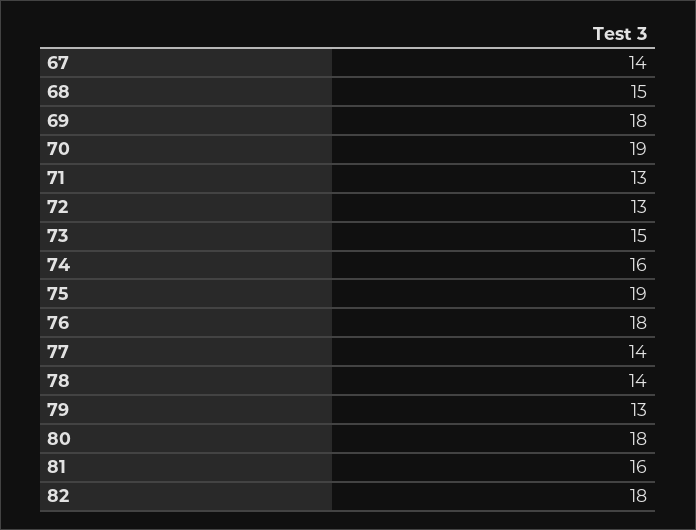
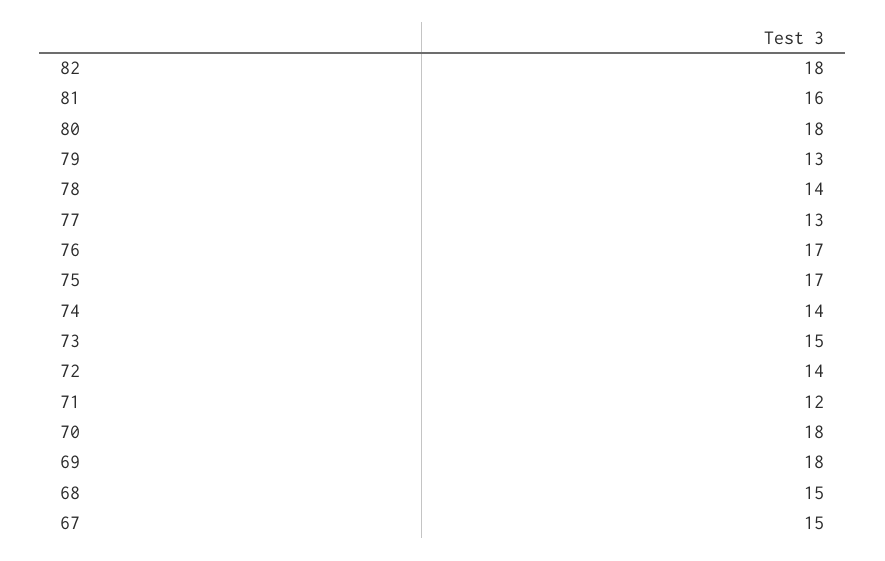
  {
-   "67": 14,
+   "67": 15,
    "68": 15,
    "69": 18,
-   "70": 19,
+   "70": 18,
-   "71": 13,
+   "71": 12,
-   "72": 13,
+   "72": 14,
    "73": 15,
-   "74": 16,
+   "74": 14,
-   "75": 19,
+   "75": 17,
-   "76": 18,
+   "76": 17,
-   "77": 14,
+   "77": 13,
    "78": 14,
    "79": 13,
    "80": 18,
    "81": 16,
    "82": 18
  }

